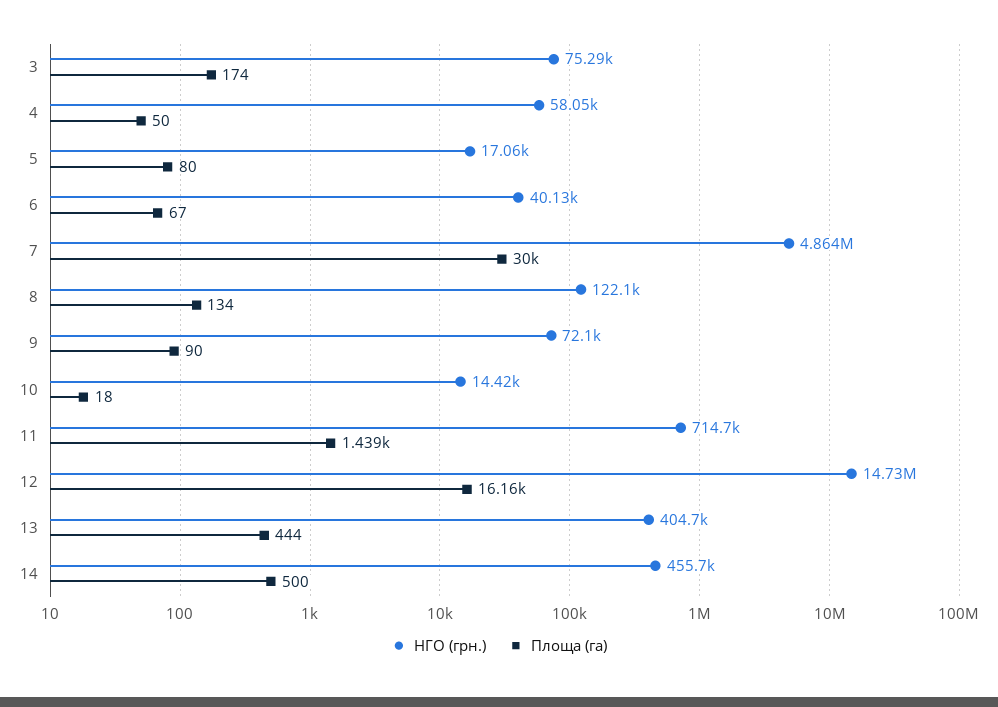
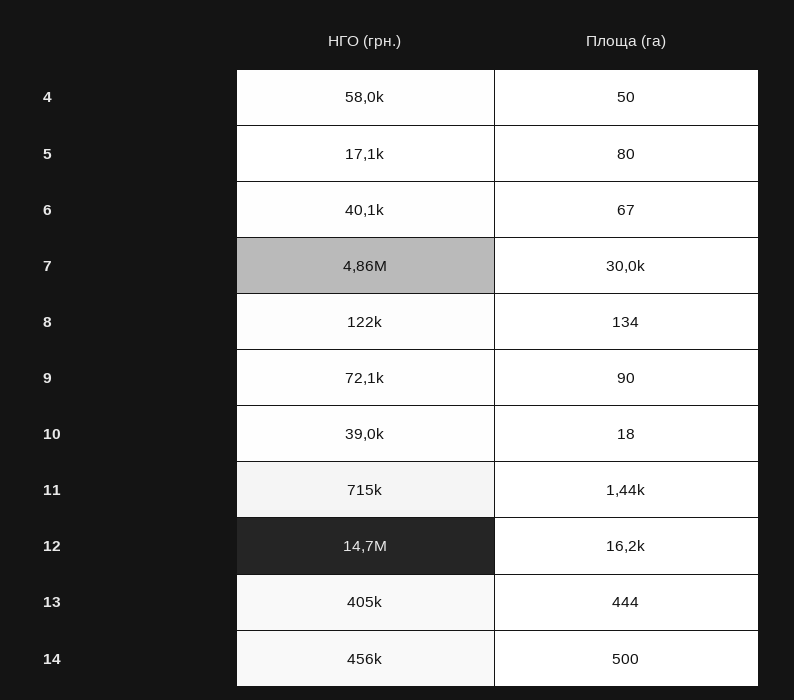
  {
    "НГО (грн.)": {
-     "3": 75290,
      "4": 58050,
      "5": 17060,
      "6": 40130,
      "7": 4864000,
      "8": 122100,
      "9": 72100,
-     "10": 14420,
+     "10": 39000,
      "11": 714700,
      "12": 14730000,
      "13": 404700,
      "14": 455700
    },
    "Площа (га)": {
-     "3": 174,
      "4": 50,
      "5": 80,
      "6": 67,
      "7": 30000,
      "8": 134,
      "9": 90,
      "10": 18,
      "11": 1439,
      "12": 16160,
      "13": 444,
      "14": 500
    }
  }

